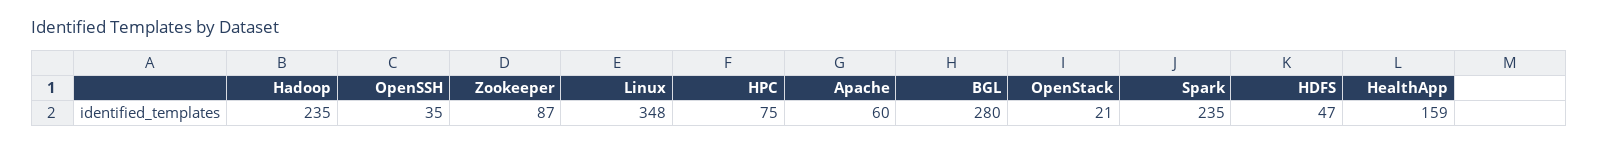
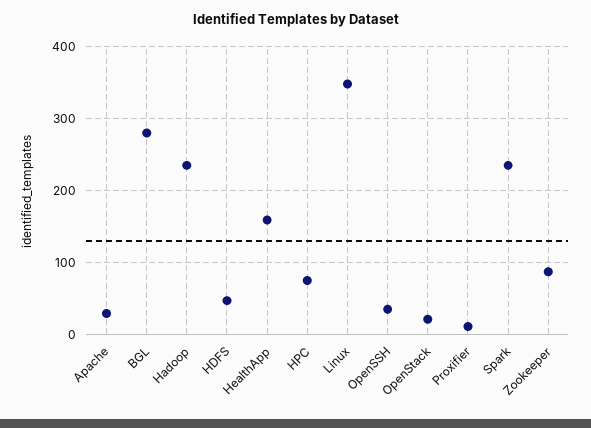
  {
    "Hadoop": 235,
    "OpenSSH": 35,
    "Zookeeper": 87,
    "Linux": 348,
    "HPC": 75,
-   "Apache": 60,
+   "Apache": 30,
    "BGL": 280,
    "OpenStack": 21,
    "Spark": 235,
    "HDFS": 47,
-   "HealthApp": 159
+   "HealthApp": 159,
+   "Proxifier": 10
  }

